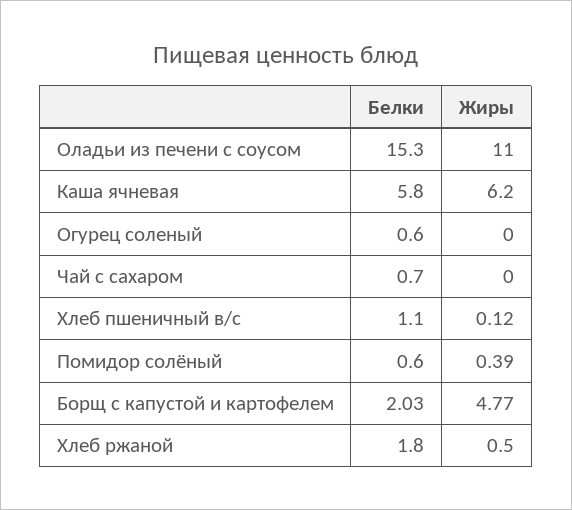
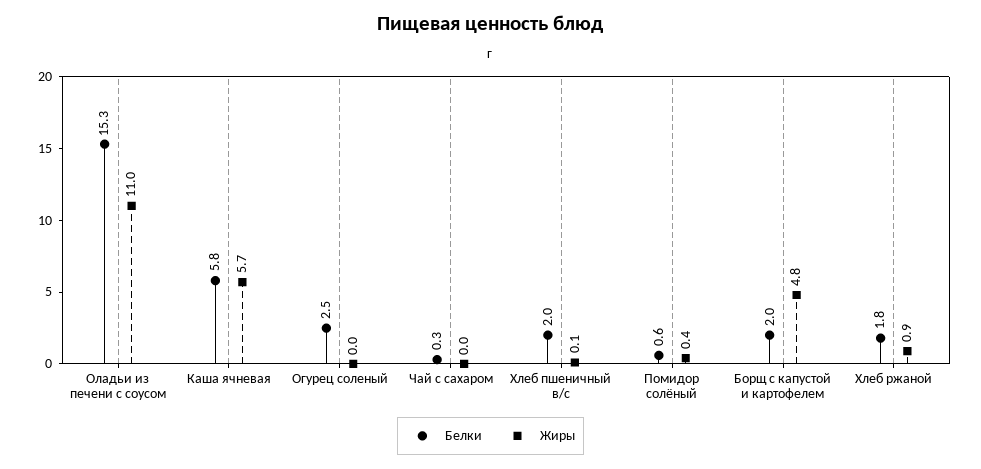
  {
    "Белки": {
      "Оладьи из печени с соусом": 15.3,
      "Каша ячневая": 5.8,
-     "Огурец соленый": 0.6,
+     "Огурец соленый": 2.5,
-     "Чай с сахаром": 0.7,
+     "Чай с сахаром": 0.3,
-     "Хлеб пшеничный в/с": 1.1,
+     "Хлеб пшеничный в/с": 2,
      "Помидор солёный": 0.6,
      "Борщ с капустой и картофелем": 2.03,
      "Хлеб ржаной": 1.8
    },
    "Жиры": {
      "Оладьи из печени с соусом": 11,
-     "Каша ячневая": 6.2,
+     "Каша ячневая": 5.7,
      "Огурец соленый": 0,
      "Чай с сахаром": 0,
      "Хлеб пшеничный в/с": 0.12,
      "Помидор солёный": 0.39,
      "Борщ с капустой и картофелем": 4.77,
-     "Хлеб ржаной": 0.5
+     "Хлеб ржаной": 0.9
    }
  }

